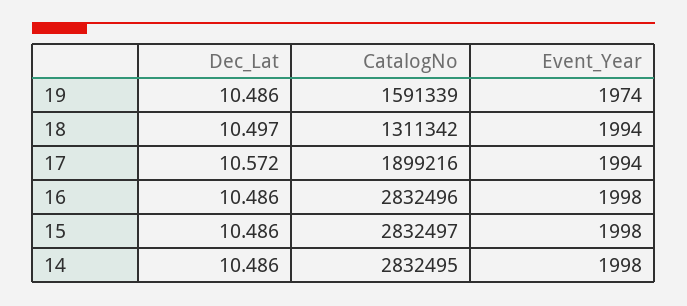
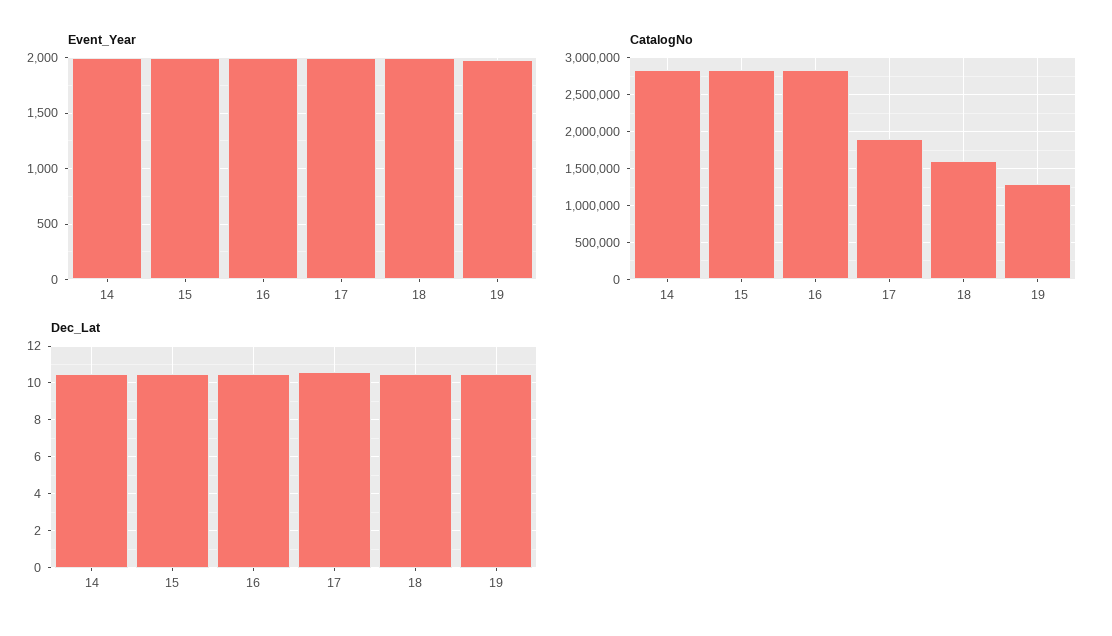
  {
    "Dec_Lat": {
      "19": 10.486,
      "18": 10.497,
      "17": 10.572,
      "16": 10.486,
      "15": 10.486,
      "14": 10.486
    },
    "CatalogNo": {
-     "19": 1591339,
+     "19": 1300000,
-     "18": 1311342,
+     "18": 1600000,
      "17": 1899216,
      "16": 2832496,
      "15": 2832497,
      "14": 2832495
    },
    "Event_Year": {
      "19": 1974,
      "18": 1994,
      "17": 1994,
      "16": 1998,
      "15": 1998,
      "14": 1998
    }
  }

